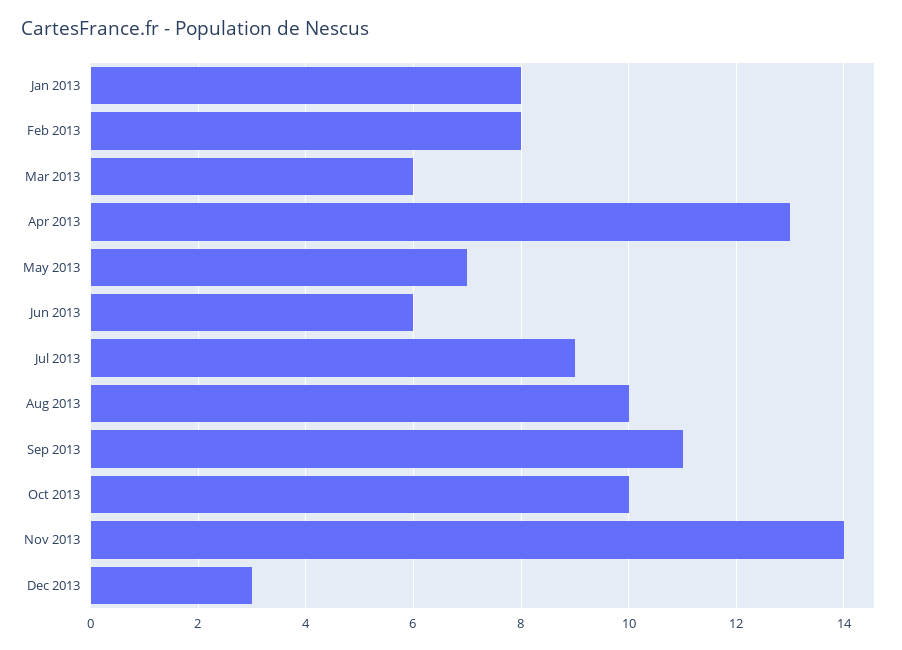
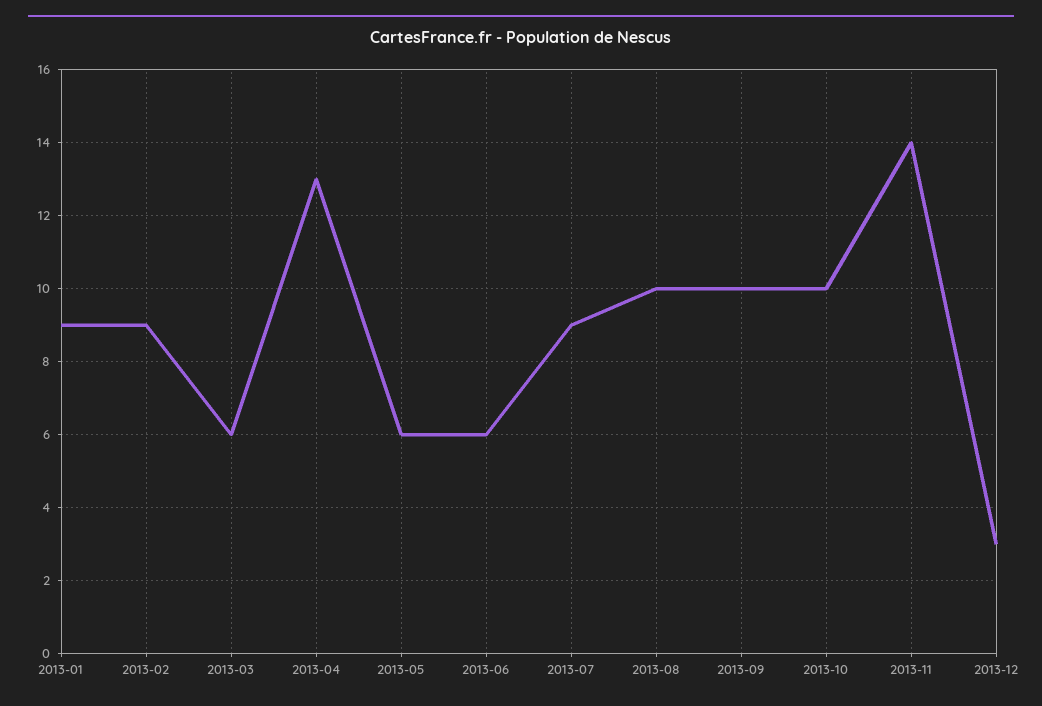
  {
-   "Jan 2013": 8,
+   "Jan 2013": 9,
-   "Feb 2013": 8,
+   "Feb 2013": 9,
    "Mar 2013": 6,
    "Apr 2013": 13,
-   "May 2013": 7,
+   "May 2013": 6,
    "Jun 2013": 6,
    "Jul 2013": 9,
    "Aug 2013": 10,
-   "Sep 2013": 11,
+   "Sep 2013": 10,
    "Oct 2013": 10,
    "Nov 2013": 14,
    "Dec 2013": 3
  }

